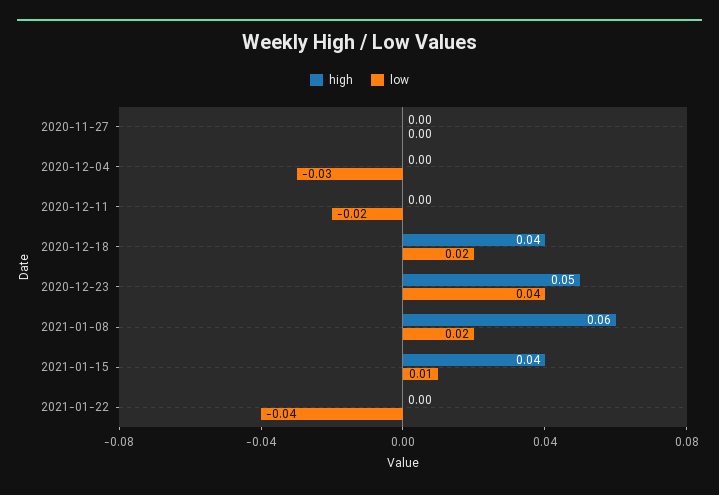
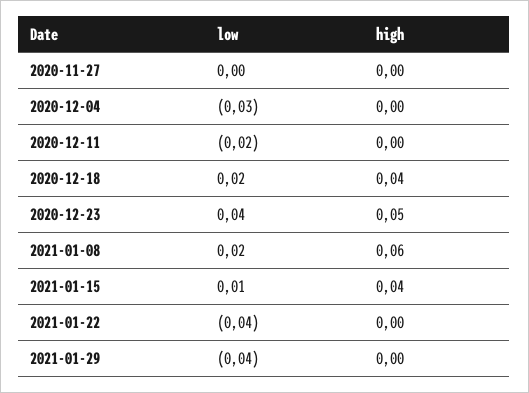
  {
    "high": {
      "2020-11-27": 0,
      "2020-12-04": 0,
      "2020-12-11": 0,
      "2020-12-18": 0.04,
      "2020-12-23": 0.05,
      "2021-01-08": 0.06,
      "2021-01-15": 0.04,
-     "2021-01-22": 0
+     "2021-01-22": 0,
+     "2021-01-29": 0
    },
    "low": {
      "2020-11-27": 0,
      "2020-12-04": -0.03,
      "2020-12-11": -0.02,
      "2020-12-18": 0.02,
      "2020-12-23": 0.04,
      "2021-01-08": 0.02,
      "2021-01-15": 0.01,
-     "2021-01-22": -0.04
+     "2021-01-22": -0.04,
+     "2021-01-29": -0.04
    }
  }

